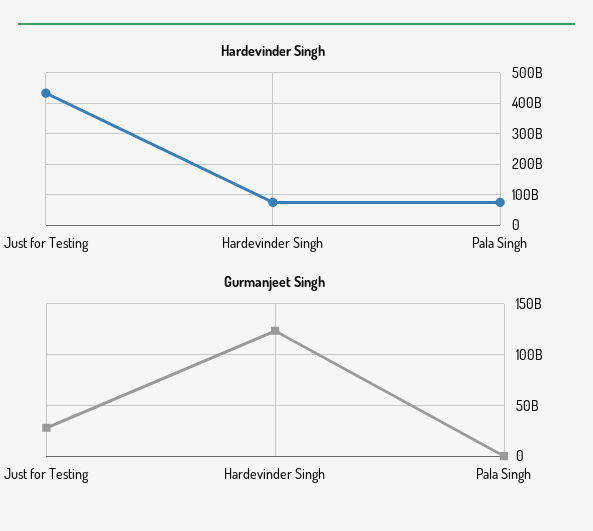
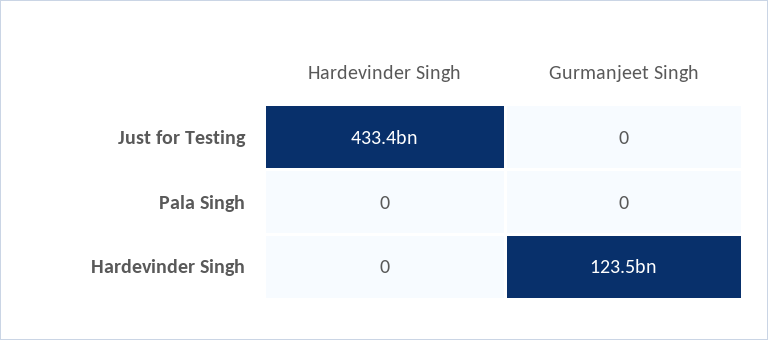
  {
    "Hardevinder Singh": {
      "Just for Testing": 433400000000,
-     "Hardevinder Singh": 80000000000,
+     "Hardevinder Singh": 0,
-     "Pala Singh": 80000000000
+     "Pala Singh": 0
    },
    "Gurmanjeet Singh": {
-     "Just for Testing": 30000000000,
+     "Just for Testing": 0,
      "Hardevinder Singh": 123500000000,
      "Pala Singh": 0
    }
  }

